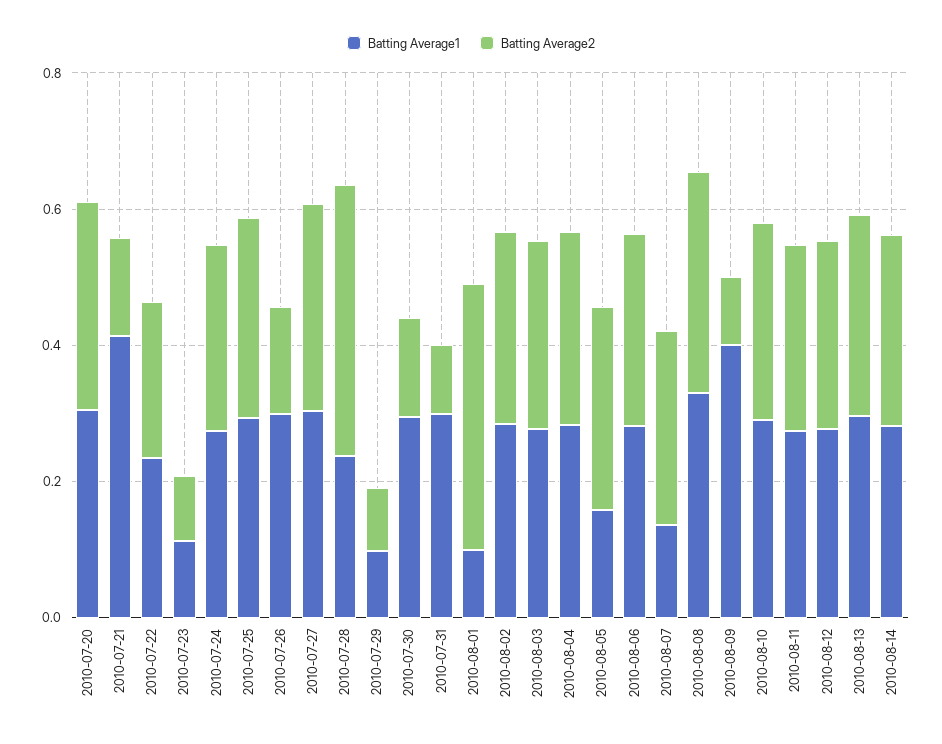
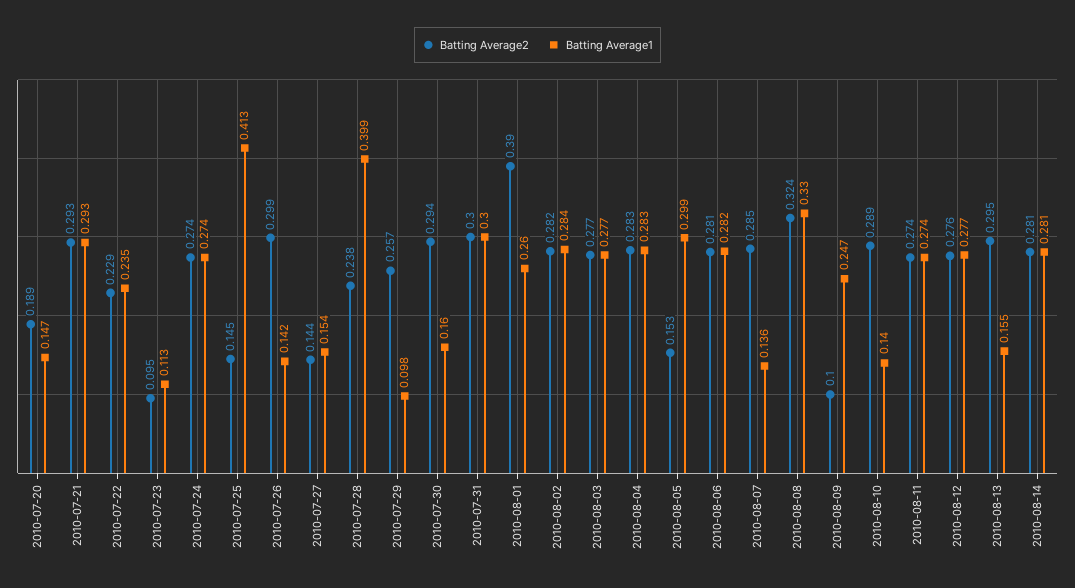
  {
    "Batting Average1": {
-     "2010-07-20": 0.3,
+     "2010-07-20": 0.147,
-     "2010-07-21": 0.4,
+     "2010-07-21": 0.293,
      "2010-07-22": 0.235,
      "2010-07-23": 0.113,
      "2010-07-24": 0.274,
-     "2010-07-25": 0.3,
+     "2010-07-25": 0.413,
-     "2010-07-26": 0.3,
+     "2010-07-26": 0.142,
-     "2010-07-27": 0.3,
+     "2010-07-27": 0.154,
-     "2010-07-28": 0.25,
+     "2010-07-28": 0.399,
      "2010-07-29": 0.098,
-     "2010-07-30": 0.3,
+     "2010-07-30": 0.16,
      "2010-07-31": 0.3,
-     "2010-08-01": 0.1,
+     "2010-08-01": 0.26,
      "2010-08-02": 0.284,
      "2010-08-03": 0.277,
      "2010-08-04": 0.283,
-     "2010-08-05": 0.15,
+     "2010-08-05": 0.299,
      "2010-08-06": 0.282,
      "2010-08-07": 0.136,
      "2010-08-08": 0.33,
-     "2010-08-09": 0.4,
+     "2010-08-09": 0.247,
-     "2010-08-10": 0.3,
+     "2010-08-10": 0.14,
      "2010-08-11": 0.274,
      "2010-08-12": 0.277,
-     "2010-08-13": 0.3,
+     "2010-08-13": 0.155,
      "2010-08-14": 0.281
    },
    "Batting Average2": {
-     "2010-07-20": 0.3,
+     "2010-07-20": 0.189,
-     "2010-07-21": 0.15,
+     "2010-07-21": 0.293,
      "2010-07-22": 0.229,
      "2010-07-23": 0.095,
      "2010-07-24": 0.274,
-     "2010-07-25": 0.3,
+     "2010-07-25": 0.145,
-     "2010-07-26": 0.15,
+     "2010-07-26": 0.299,
-     "2010-07-27": 0.3,
+     "2010-07-27": 0.144,
-     "2010-07-28": 0.4,
+     "2010-07-28": 0.238,
-     "2010-07-29": 0.1,
+     "2010-07-29": 0.257,
-     "2010-07-30": 0.15,
+     "2010-07-30": 0.294,
-     "2010-07-31": 0.1,
+     "2010-07-31": 0.3,
      "2010-08-01": 0.39,
      "2010-08-02": 0.282,
      "2010-08-03": 0.277,
      "2010-08-04": 0.283,
-     "2010-08-05": 0.3,
+     "2010-08-05": 0.153,
      "2010-08-06": 0.281,
      "2010-08-07": 0.285,
      "2010-08-08": 0.324,
      "2010-08-09": 0.1,
      "2010-08-10": 0.289,
      "2010-08-11": 0.274,
      "2010-08-12": 0.276,
      "2010-08-13": 0.295,
      "2010-08-14": 0.281
    }
  }

